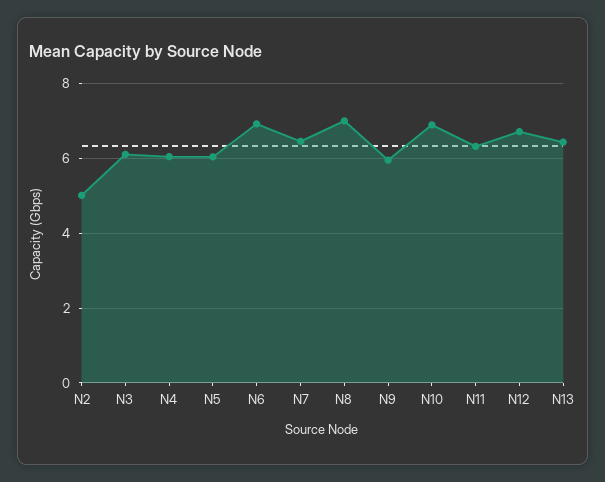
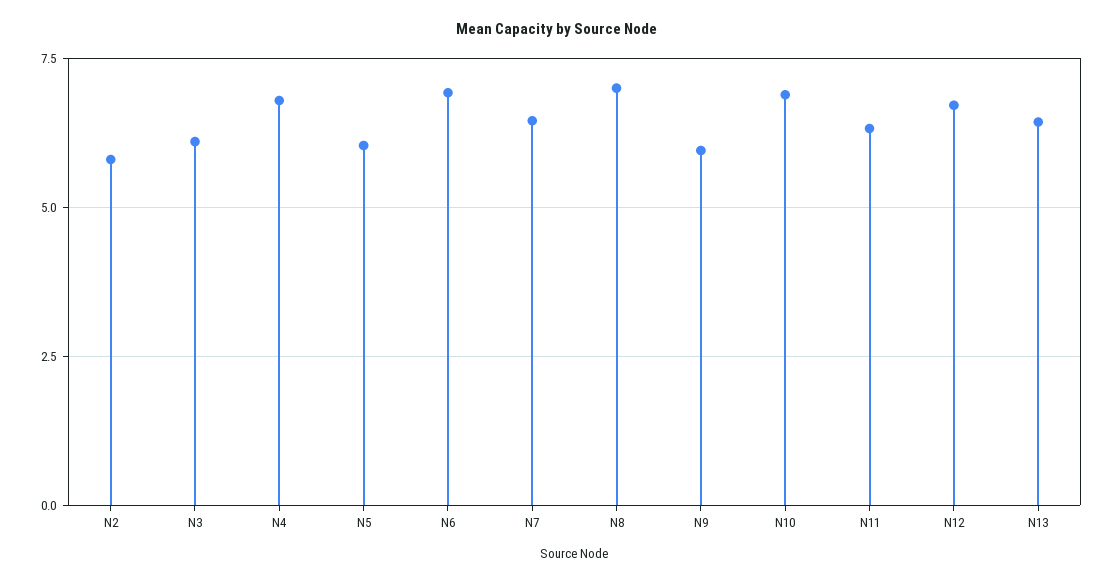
  {
-   "N2": 5,
+   "N2": 5.75,
    "N3": 6.2,
-   "N4": 6,
+   "N4": 6.75,
    "N5": 6,
    "N6": 7,
    "N7": 6.4,
    "N8": 7,
    "N9": 6,
    "N10": 6.8,
    "N11": 6.4,
    "N12": 6.8,
    "N13": 6.4
  }

